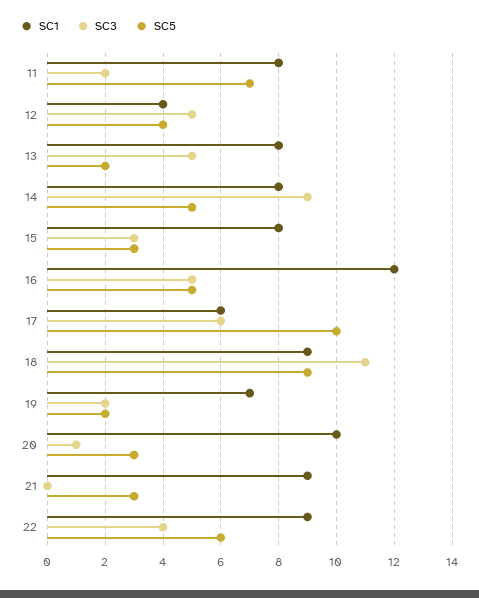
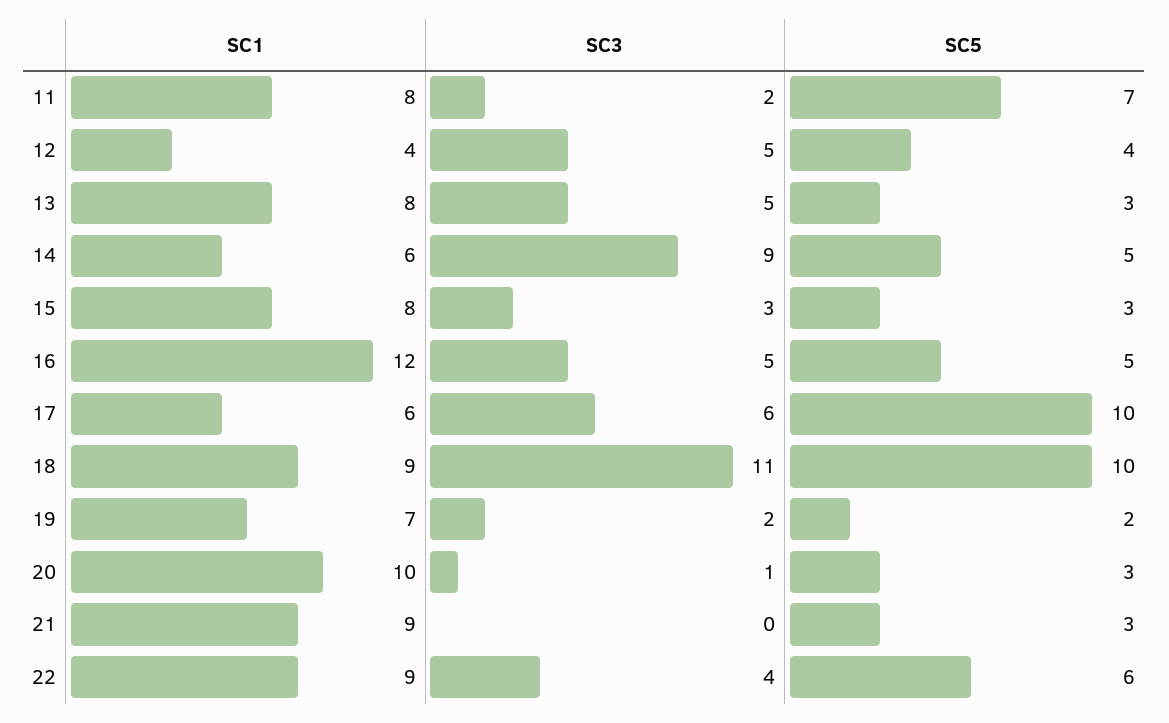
  {
    "SC1": {
      "11": 8,
      "12": 4,
      "13": 8,
-     "14": 8,
+     "14": 6,
      "15": 8,
      "16": 12,
      "17": 6,
      "18": 9,
      "19": 7,
      "20": 10,
      "21": 9,
      "22": 9
    },
    "SC3": {
      "11": 2,
      "12": 5,
      "13": 5,
      "14": 9,
      "15": 3,
      "16": 5,
      "17": 6,
      "18": 11,
      "19": 2,
      "20": 1,
      "21": 0,
      "22": 4
    },
    "SC5": {
      "11": 7,
      "12": 4,
-     "13": 2,
+     "13": 3,
      "14": 5,
      "15": 3,
      "16": 5,
      "17": 10,
-     "18": 9,
+     "18": 10,
      "19": 2,
      "20": 3,
      "21": 3,
      "22": 6
    }
  }

